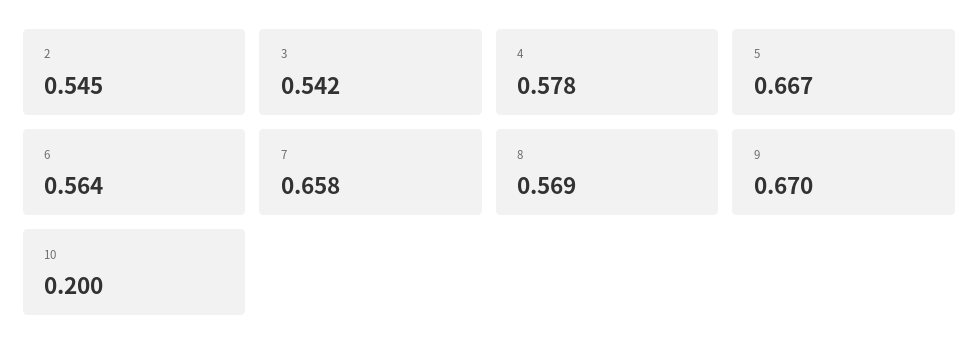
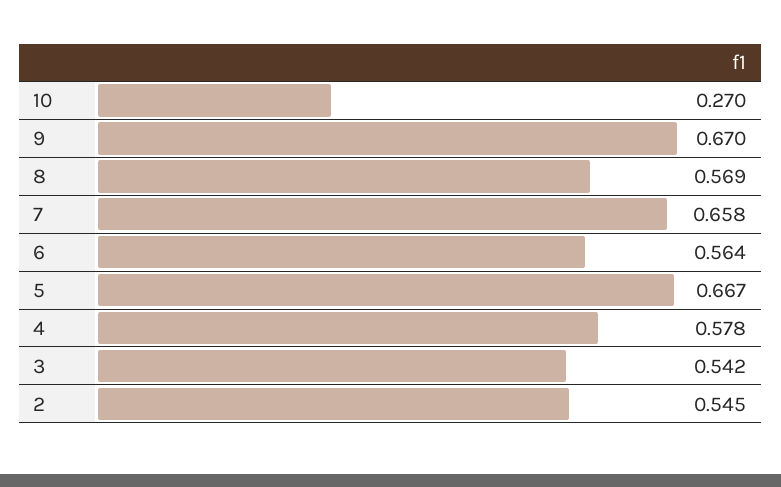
  {
    "2": 0.545,
    "3": 0.542,
    "4": 0.578,
    "5": 0.667,
    "6": 0.564,
    "7": 0.658,
    "8": 0.569,
    "9": 0.67,
-   "10": 0.2
+   "10": 0.27
  }

